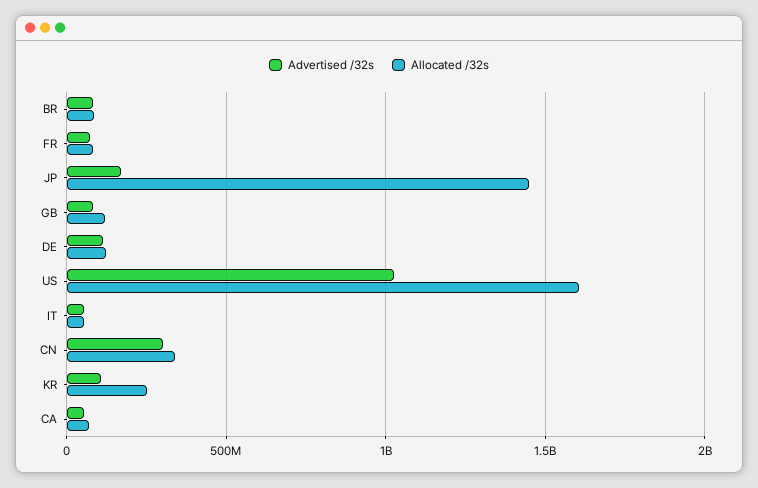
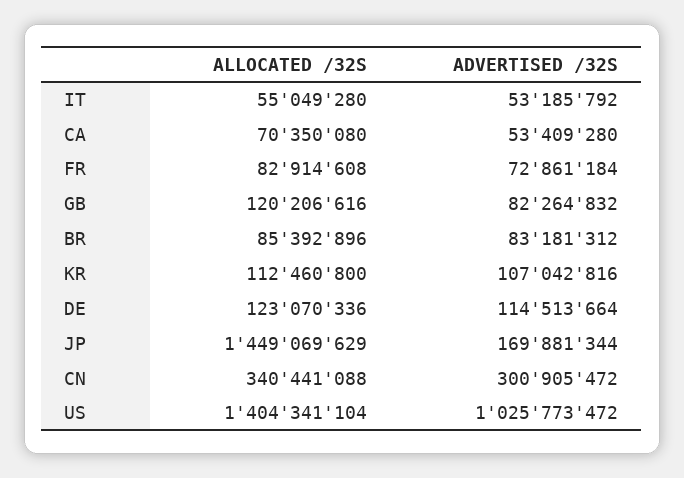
  {
    "Advertised /32s": {
      "BR": 83181312,
      "FR": 72861184,
      "JP": 169881344,
      "GB": 82264832,
      "DE": 114513664,
      "US": 1025773472,
      "IT": 53185792,
      "CN": 300905472,
      "KR": 107042816,
      "CA": 53409280
    },
    "Allocated /32s": {
      "BR": 85392896,
      "FR": 82914608,
      "JP": 1449069629,
      "GB": 120206616,
      "DE": 123070336,
-     "US": 1600000000,
+     "US": 1404341104,
      "IT": 55049280,
      "CN": 340441088,
-     "KR": 250000000,
+     "KR": 112460800,
      "CA": 70350080
    }
  }

